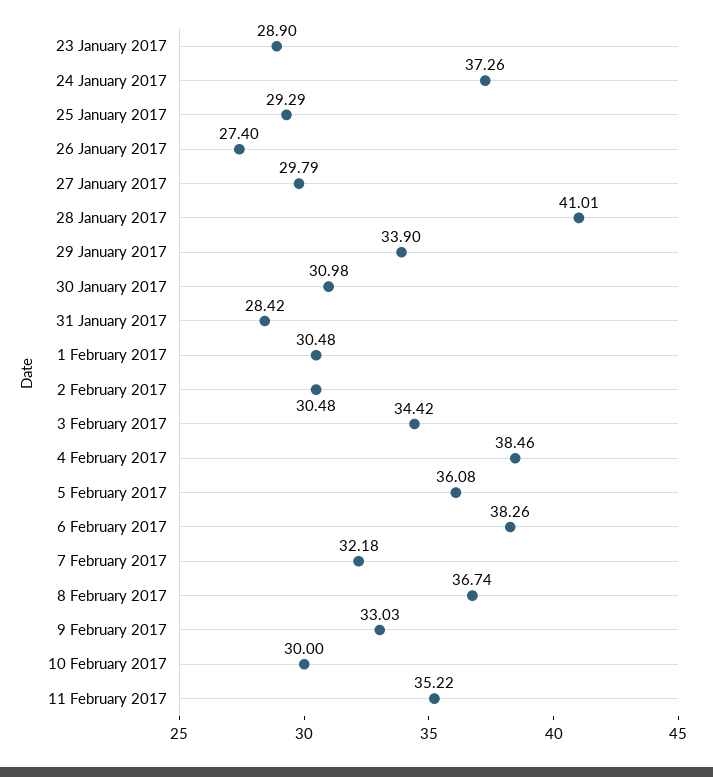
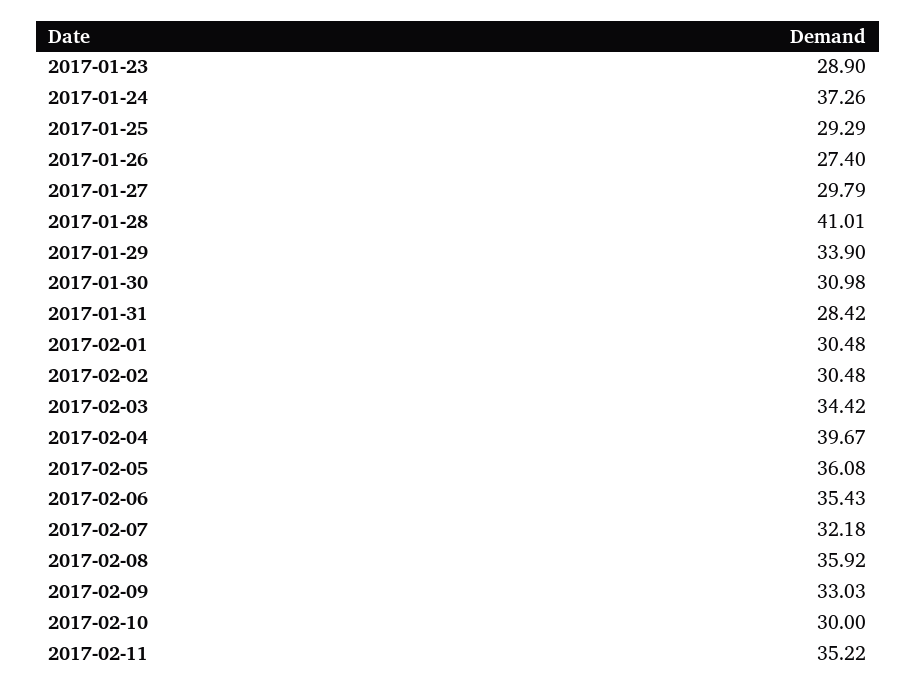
  {
    "23 January 2017": 28.9,
    "24 January 2017": 37.26,
    "25 January 2017": 29.29,
    "26 January 2017": 27.4,
    "27 January 2017": 29.79,
    "28 January 2017": 41.01,
    "29 January 2017": 33.9,
    "30 January 2017": 30.98,
    "31 January 2017": 28.42,
    "1 February 2017": 30.48,
    "2 February 2017": 30.48,
    "3 February 2017": 34.42,
-   "4 February 2017": 38.46,
+   "4 February 2017": 39.67,
    "5 February 2017": 36.08,
-   "6 February 2017": 38.26,
+   "6 February 2017": 35.43,
    "7 February 2017": 32.18,
-   "8 February 2017": 36.74,
+   "8 February 2017": 35.92,
    "9 February 2017": 33.03,
    "10 February 2017": 30,
    "11 February 2017": 35.22
  }

